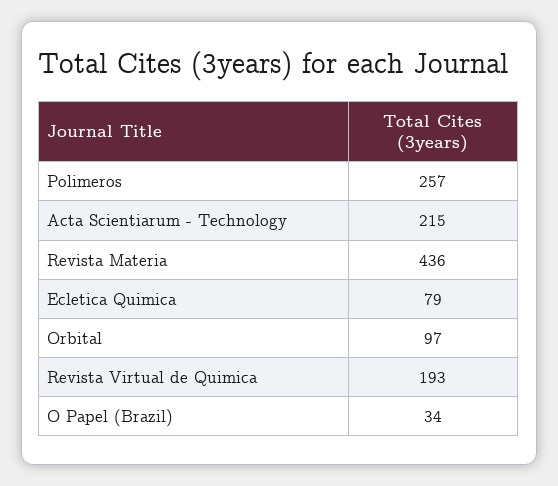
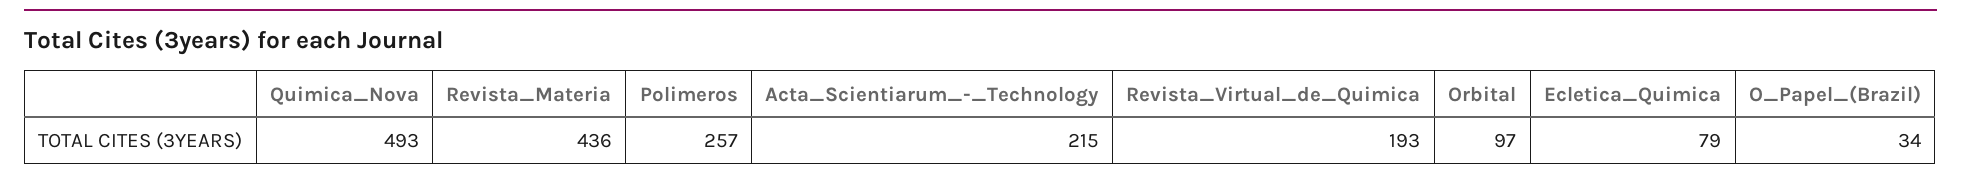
  {
    "Polimeros": 257,
    "Acta Scientiarum - Technology": 215,
    "Revista Materia": 436,
    "Ecletica Quimica": 79,
    "Orbital": 97,
    "Revista Virtual de Quimica": 193,
-   "O Papel (Brazil)": 34
+   "O Papel (Brazil)": 34,
+   "Quimica_Nova": 493
  }

